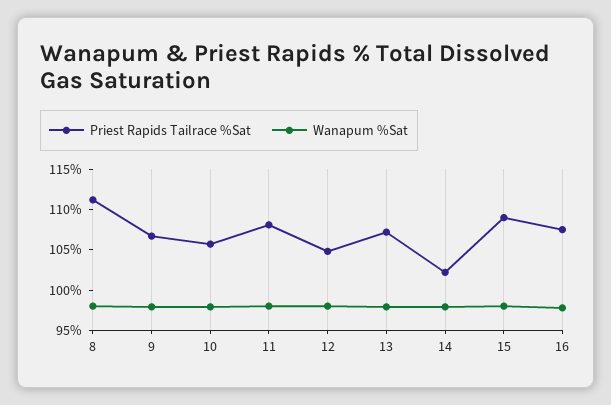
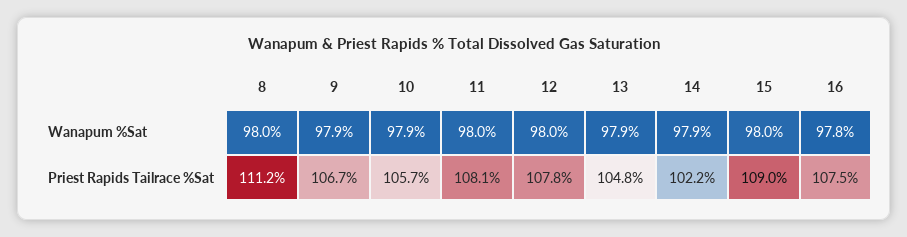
  {
    "Priest Rapids Tailrace %Sat": {
      "8": 111.2,
      "9": 106.7,
      "10": 105.7,
      "11": 108.1,
-     "12": 105,
+     "12": 107.8,
-     "13": 107,
+     "13": 104.8,
      "14": 102.2,
      "15": 109,
      "16": 107.5
    },
    "Wanapum %Sat": {
      "8": 98,
      "9": 97.9,
      "10": 97.9,
      "11": 98,
      "12": 98,
      "13": 97.9,
      "14": 97.9,
      "15": 98,
      "16": 97.8
    }
  }

